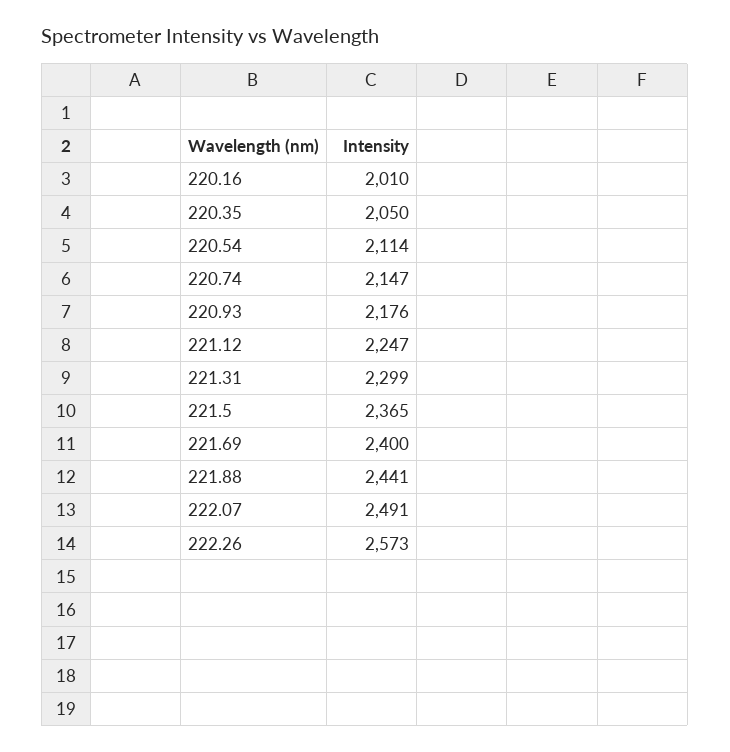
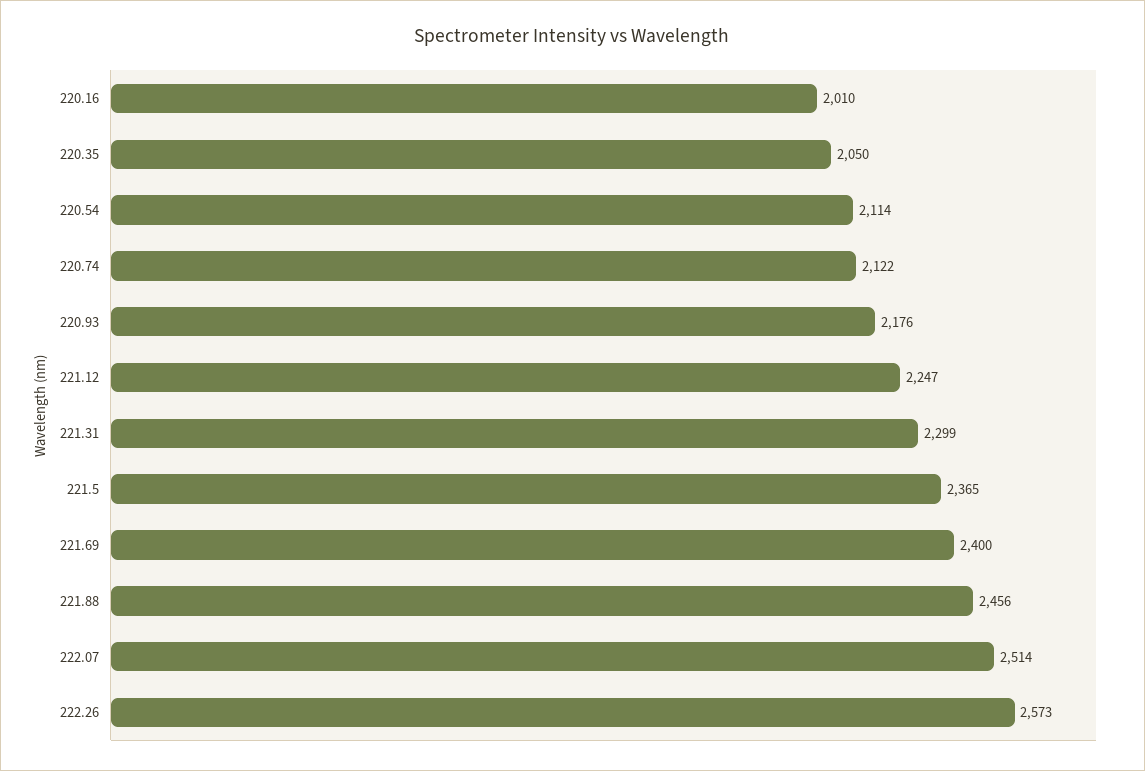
  {
    "220.16": 2010,
    "220.35": 2050,
    "220.54": 2114,
-   "220.74": 2147,
+   "220.74": 2122,
    "220.93": 2176,
    "221.12": 2247,
    "221.31": 2299,
    "221.5": 2365,
    "221.69": 2400,
-   "221.88": 2441,
+   "221.88": 2456,
-   "222.07": 2491,
+   "222.07": 2514,
    "222.26": 2573
  }

